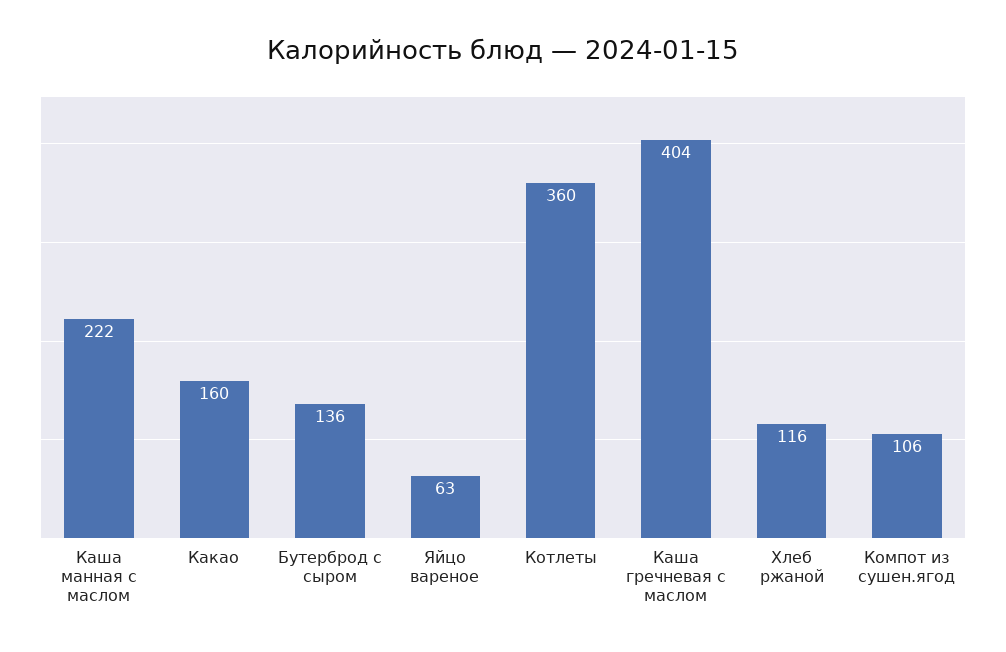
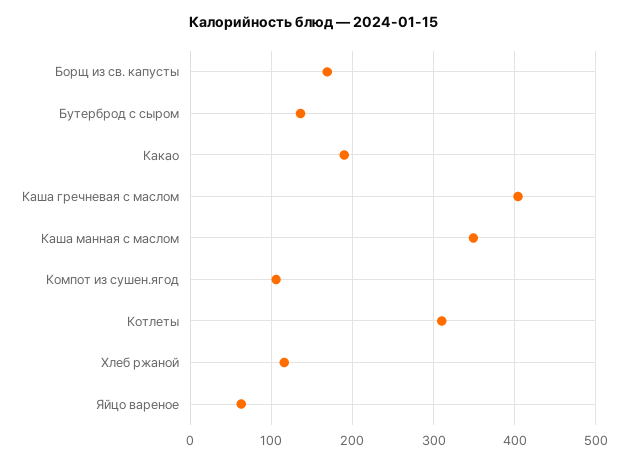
  {
-   "Каша манная с маслом": 222,
+   "Каша манная с маслом": 350,
-   "Какао": 160,
+   "Какао": 190,
    "Бутерброд с сыром": 136,
    "Яйцо вареное": 63,
-   "Котлеты": 360,
+   "Котлеты": 310,
    "Каша гречневая с маслом": 404,
    "Хлеб ржаной": 116,
-   "Компот из сушен.ягод": 106
+   "Компот из сушен.ягод": 106,
+   "Борщ из св. капусты": 170
  }

